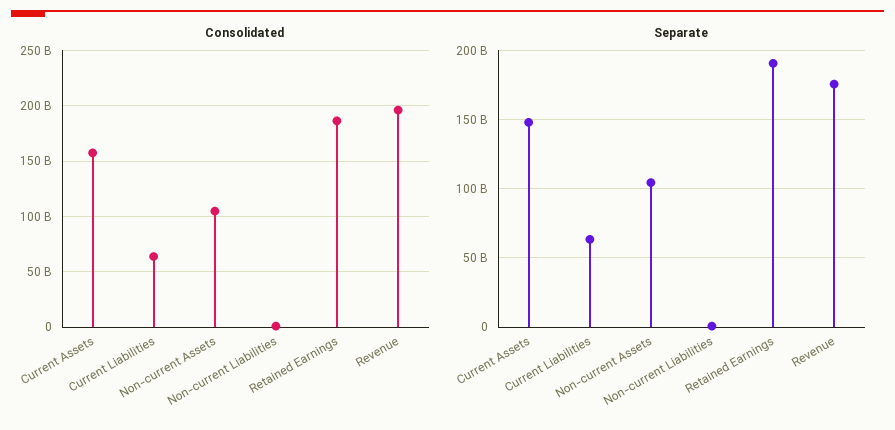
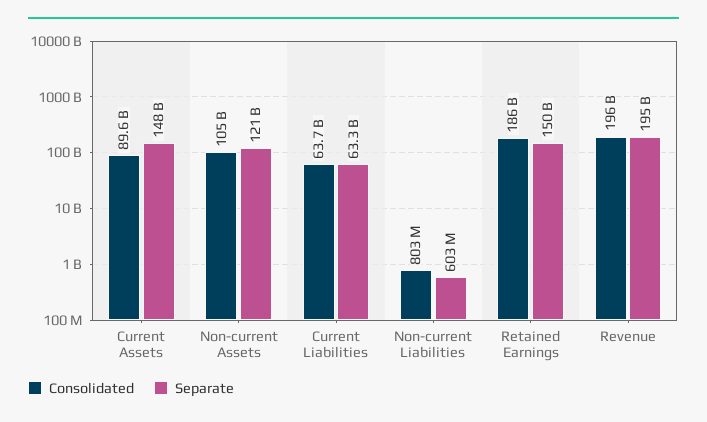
  {
    "Consolidated": {
-     "Current Assets": 160000000000,
+     "Current Assets": 89600000000,
      "Current Liabilities": 63700000000,
      "Non-current Assets": 105000000000,
      "Non-current Liabilities": 803000000,
      "Retained Earnings": 186000000000,
      "Revenue": 196000000000
    },
    "Separate": {
      "Current Assets": 148000000000,
      "Current Liabilities": 63300000000,
-     "Non-current Assets": 105000000000,
+     "Non-current Assets": 121000000000,
      "Non-current Liabilities": 603000000,
-     "Retained Earnings": 190000000000,
+     "Retained Earnings": 150000000000,
-     "Revenue": 175000000000
+     "Revenue": 195000000000
    }
  }

